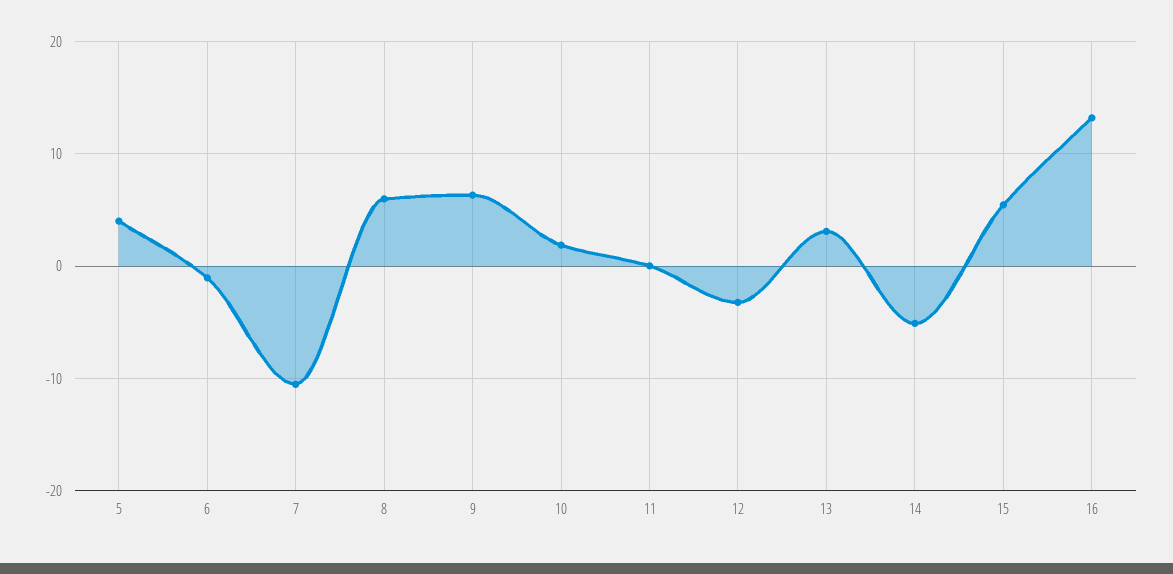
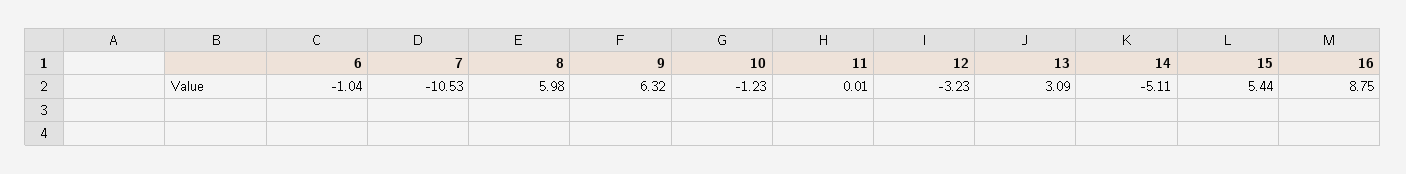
  {
-   "5": 4,
    "6": -1.04,
    "7": -10.53,
    "8": 5.98,
    "9": 6.32,
-   "10": 2,
+   "10": -1.23,
    "11": 0.01,
    "12": -3.23,
    "13": 3.09,
    "14": -5.11,
    "15": 5.44,
-   "16": 13
+   "16": 8.75
  }

